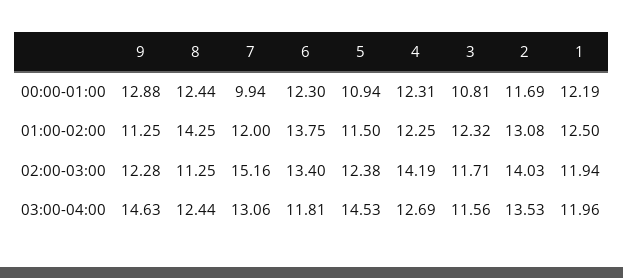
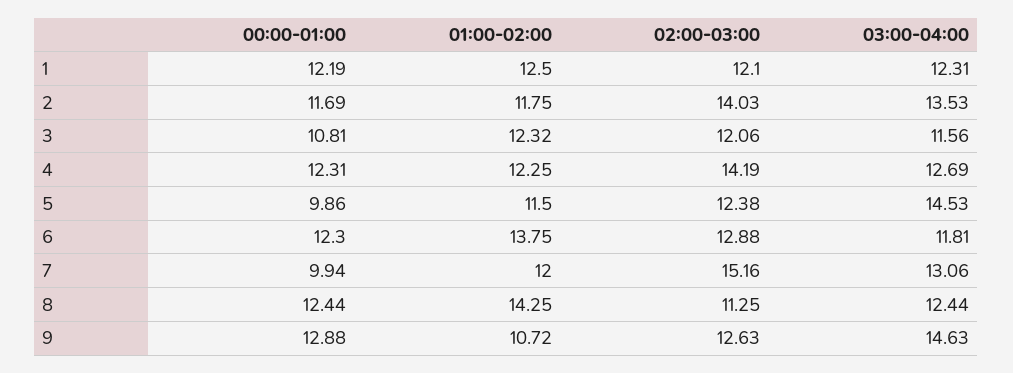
  {
    "9": {
      "00:00-01:00": 12.88,
-     "01:00-02:00": 11.25,
+     "01:00-02:00": 10.72,
-     "02:00-03:00": 12.28,
+     "02:00-03:00": 12.63,
      "03:00-04:00": 14.63
    },
    "8": {
      "00:00-01:00": 12.44,
      "01:00-02:00": 14.25,
      "02:00-03:00": 11.25,
      "03:00-04:00": 12.44
    },
    "7": {
      "00:00-01:00": 9.94,
      "01:00-02:00": 12,
      "02:00-03:00": 15.16,
      "03:00-04:00": 13.06
    },
    "6": {
      "00:00-01:00": 12.3,
      "01:00-02:00": 13.75,
-     "02:00-03:00": 13.4,
+     "02:00-03:00": 12.88,
      "03:00-04:00": 11.81
    },
    "5": {
-     "00:00-01:00": 10.94,
+     "00:00-01:00": 9.86,
      "01:00-02:00": 11.5,
      "02:00-03:00": 12.38,
      "03:00-04:00": 14.53
    },
    "4": {
      "00:00-01:00": 12.31,
      "01:00-02:00": 12.25,
      "02:00-03:00": 14.19,
      "03:00-04:00": 12.69
    },
    "3": {
      "00:00-01:00": 10.81,
      "01:00-02:00": 12.32,
-     "02:00-03:00": 11.71,
+     "02:00-03:00": 12.06,
      "03:00-04:00": 11.56
    },
    "2": {
      "00:00-01:00": 11.69,
-     "01:00-02:00": 13.08,
+     "01:00-02:00": 11.75,
      "02:00-03:00": 14.03,
      "03:00-04:00": 13.53
    },
    "1": {
      "00:00-01:00": 12.19,
      "01:00-02:00": 12.5,
-     "02:00-03:00": 11.94,
+     "02:00-03:00": 12.1,
-     "03:00-04:00": 11.96
+     "03:00-04:00": 12.31
    }
  }

